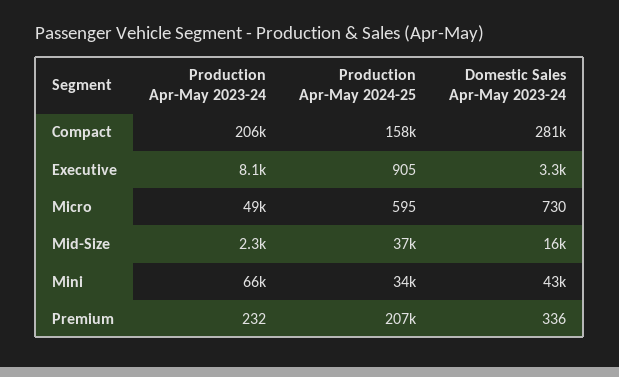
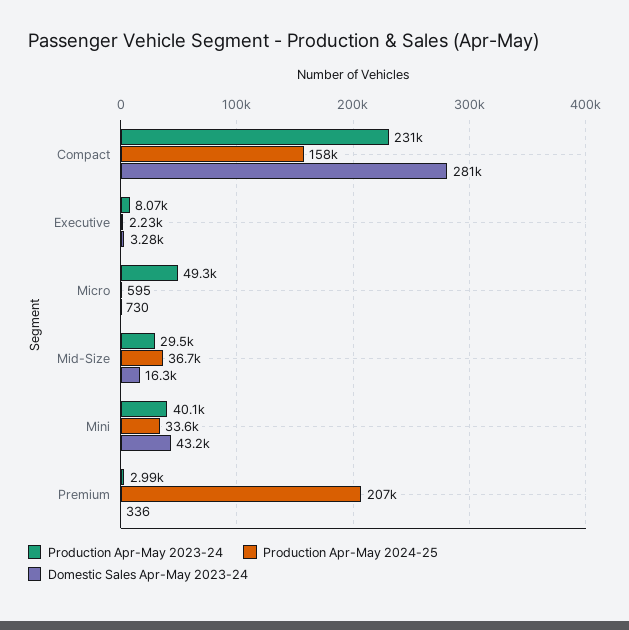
  {
    "Production Apr-May 2023-24": {
-     "Compact": 206000,
+     "Compact": 231000,
      "Executive": 8070,
      "Micro": 49300,
-     "Mid-Size": 2300,
+     "Mid-Size": 29500,
-     "Mini": 66000,
+     "Mini": 40100,
-     "Premium": 232
+     "Premium": 2990
    },
    "Production Apr-May 2024-25": {
      "Compact": 158000,
-     "Executive": 905,
+     "Executive": 2230,
      "Micro": 595,
      "Mid-Size": 36700,
      "Mini": 33600,
      "Premium": 207000
    },
    "Domestic Sales Apr-May 2023-24": {
      "Compact": 281000,
      "Executive": 3280,
      "Micro": 730,
      "Mid-Size": 16300,
      "Mini": 43200,
      "Premium": 336
    }
  }

